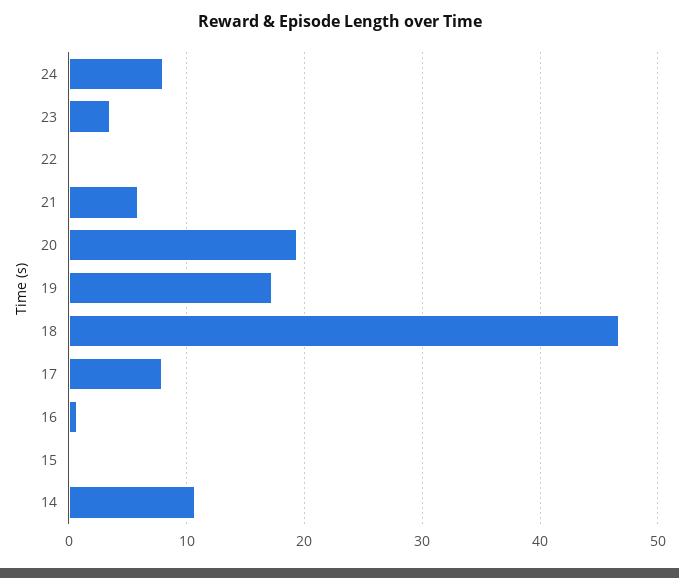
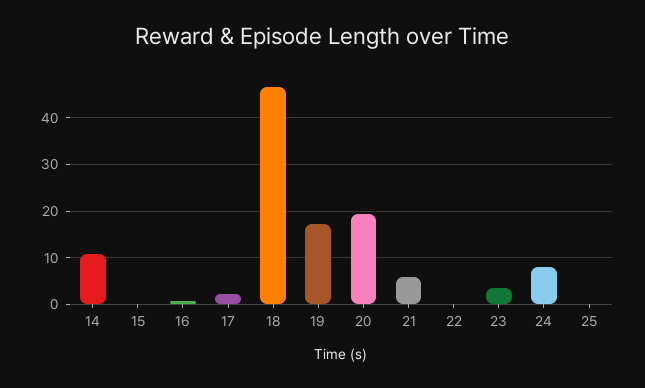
  {
    "24": 8,
    "23": 4,
    "22": 0,
    "21": 6,
    "20": 19,
    "19": 17,
    "18": 47,
-   "17": 8,
+   "17": 2,
    "16": 1,
    "15": 0,
-   "14": 11
+   "14": 11,
+   "25": 0
  }

